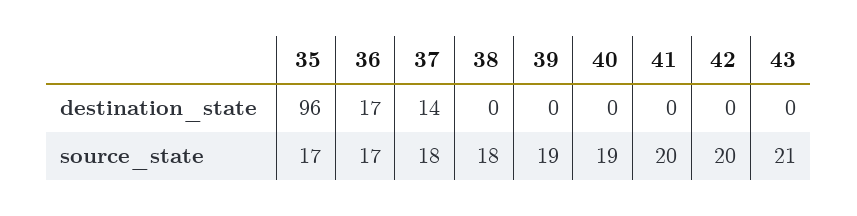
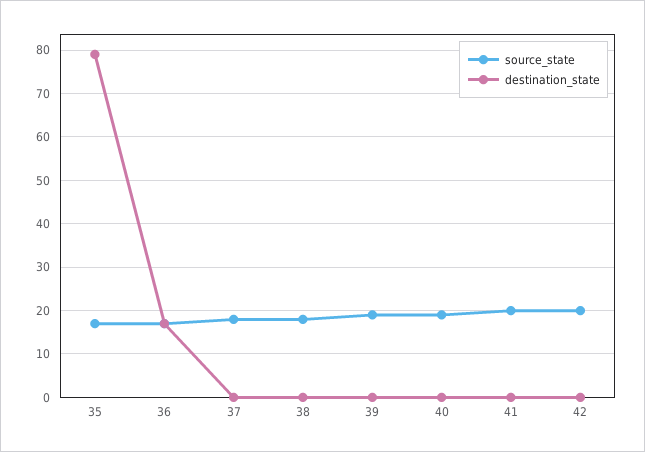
  {
    "destination_state": {
-     "35": 96,
+     "35": 80,
      "36": 17,
-     "37": 14,
+     "37": 0,
      "38": 0,
      "39": 0,
      "40": 0,
      "41": 0,
-     "42": 0,
+     "42": 0
-     "43": 0
    },
    "source_state": {
      "35": 17,
      "36": 17,
      "37": 18,
      "38": 18,
      "39": 19,
      "40": 19,
      "41": 20,
-     "42": 20,
+     "42": 20
-     "43": 21
    }
  }

